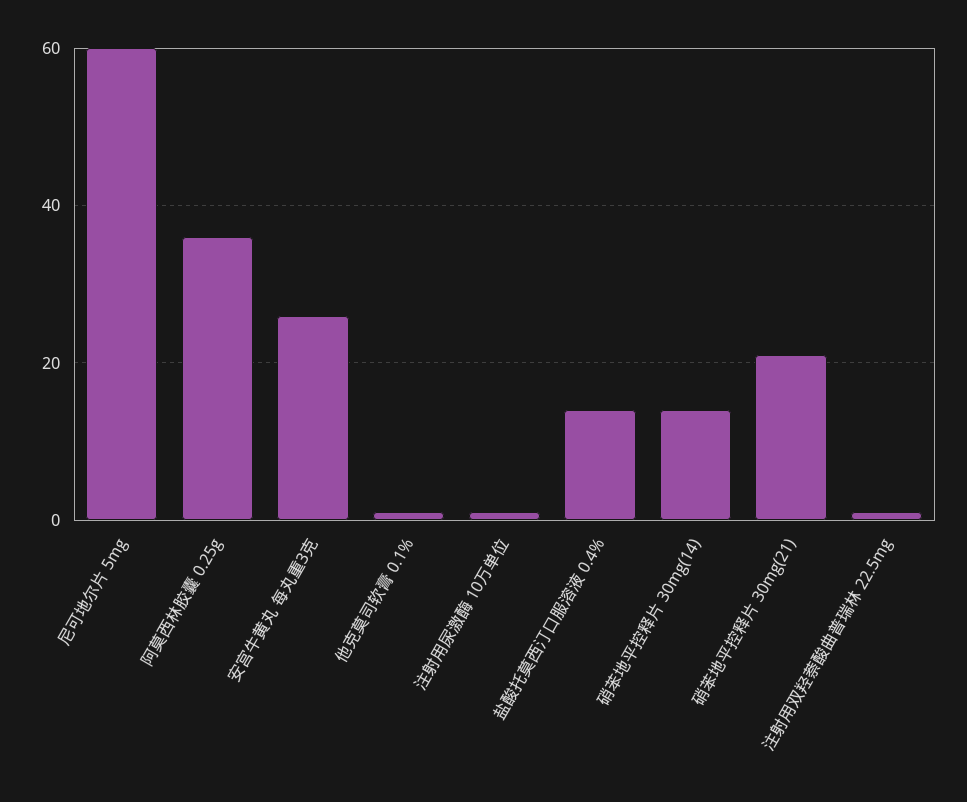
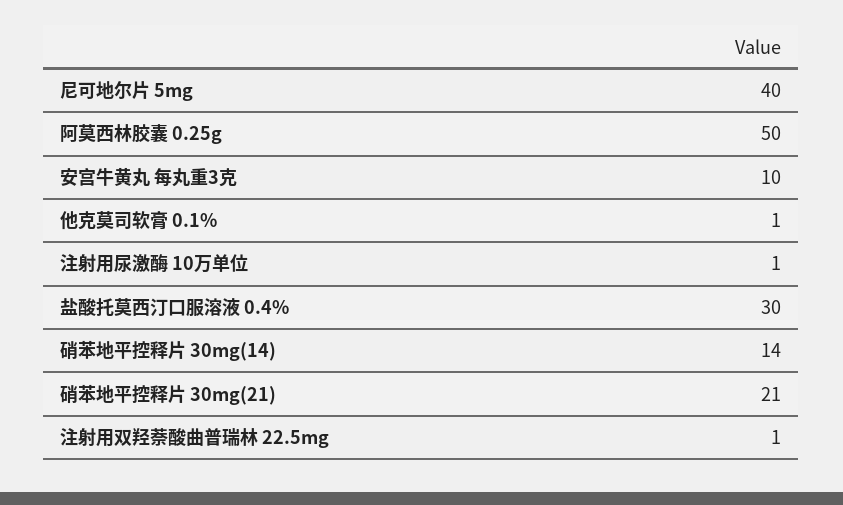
  {
-   "尼可地尔片 5mg": 60,
+   "尼可地尔片 5mg": 40,
-   "阿莫西林胶囊 0.25g": 35,
+   "阿莫西林胶囊 0.25g": 50,
-   "安宫牛黄丸 每丸重3克": 25,
+   "安宫牛黄丸 每丸重3克": 10,
    "他克莫司软膏 0.1%": 1,
    "注射用尿激酶 10万单位": 1,
-   "盐酸托莫西汀口服溶液 0.4%": 15,
+   "盐酸托莫西汀口服溶液 0.4%": 30,
    "硝苯地平控释片 30mg(14)": 14,
    "硝苯地平控释片 30mg(21)": 21,
    "注射用双羟萘酸曲普瑞林 22.5mg": 1
  }

